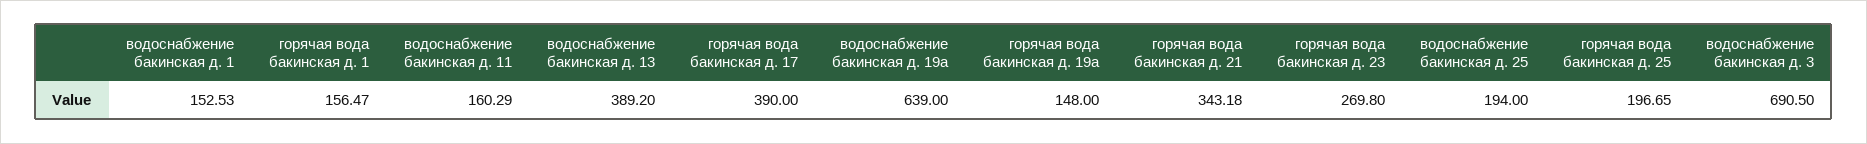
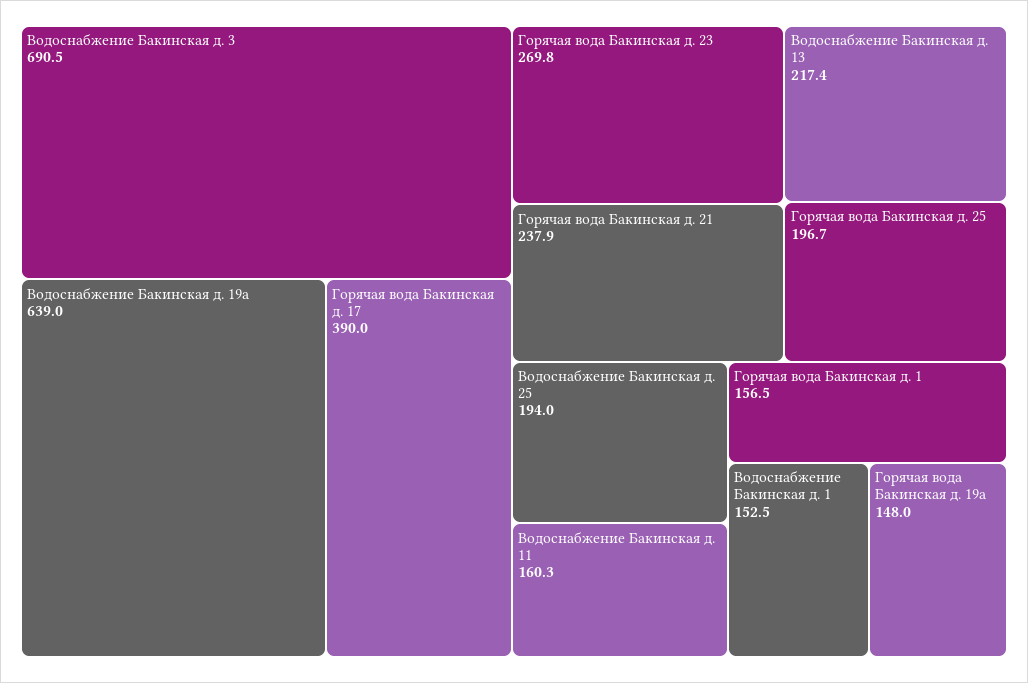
  {
    "водоснабжение бакинская д. 1": 152.53,
    "горячая вода бакинская д. 1": 156.47,
    "водоснабжение бакинская д. 11": 160.29,
-   "водоснабжение бакинская д. 13": 389.2,
+   "водоснабжение бакинская д. 13": 217.4,
    "горячая вода бакинская д. 17": 390,
    "водоснабжение бакинская д. 19а": 639,
    "горячая вода бакинская д. 19а": 148,
-   "горячая вода бакинская д. 21": 343.18,
+   "горячая вода бакинская д. 21": 237.9,
    "горячая вода бакинская д. 23": 269.8,
    "водоснабжение бакинская д. 25": 194,
    "горячая вода бакинская д. 25": 196.65,
    "водоснабжение бакинская д. 3": 690.5
  }

